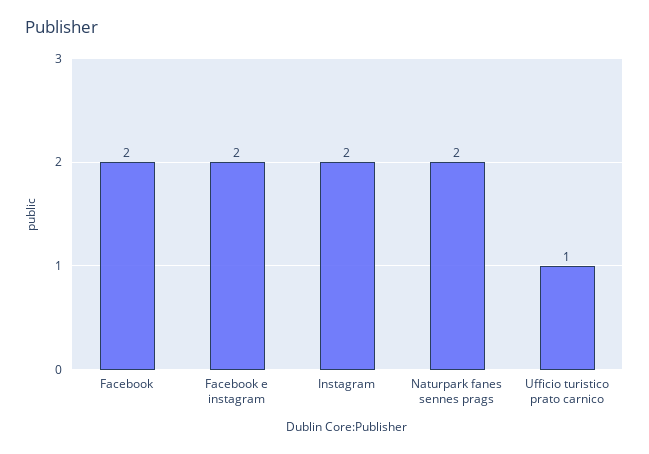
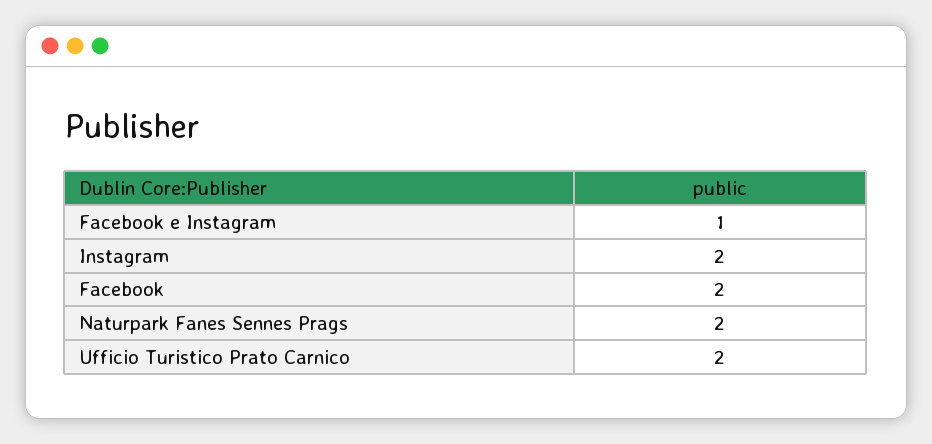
  {
    "Facebook": 2,
-   "Facebook e instagram": 2,
+   "Facebook e instagram": 1,
    "Instagram": 2,
    "Naturpark fanes sennes prags": 2,
-   "Ufficio turistico prato carnico": 1
+   "Ufficio turistico prato carnico": 2
  }

